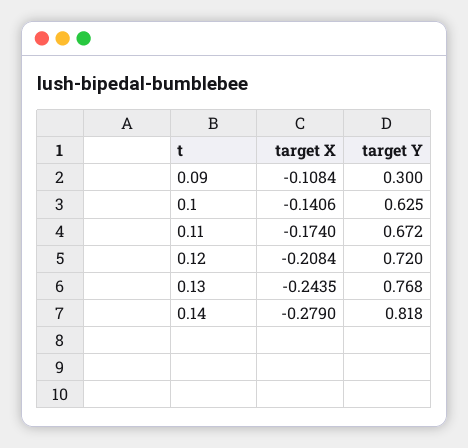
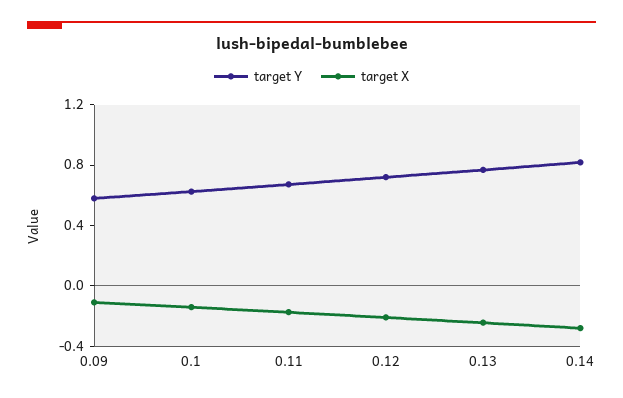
  {
    "target X": {
      "0.09": -0.1084,
      "0.1": -0.1406,
      "0.11": -0.174,
      "0.12": -0.2084,
      "0.13": -0.2435,
      "0.14": -0.279
    },
    "target Y": {
-     "0.09": 0.3,
+     "0.09": 0.6,
      "0.1": 0.625,
      "0.11": 0.672,
      "0.12": 0.72,
      "0.13": 0.768,
      "0.14": 0.818
    }
  }

